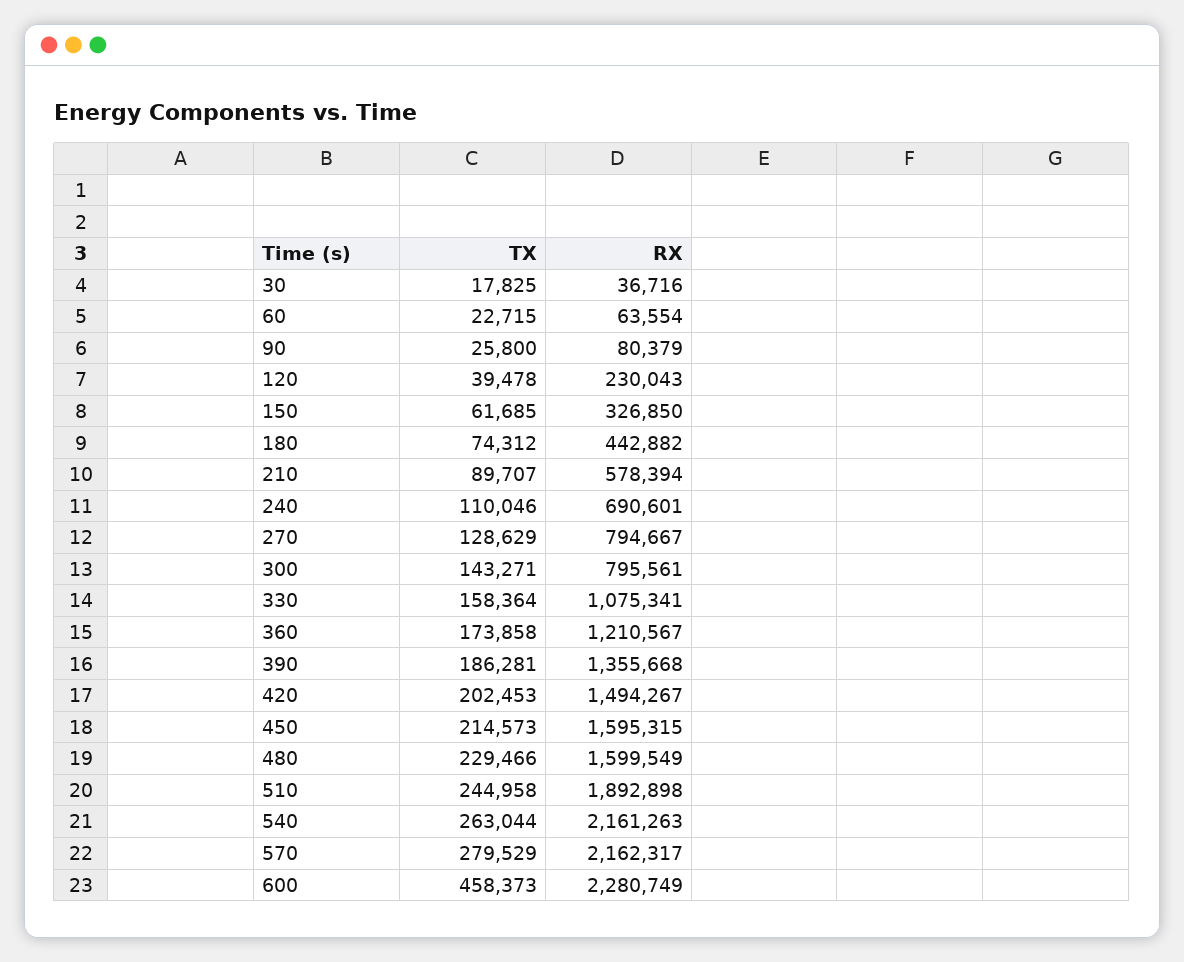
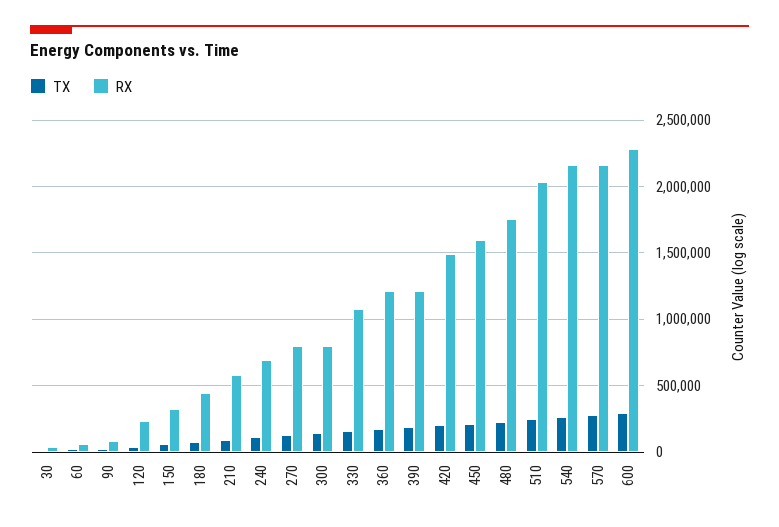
  {
    "TX": {
      "30": 17825,
      "60": 22715,
      "90": 25800,
      "120": 39478,
      "150": 61685,
      "180": 74312,
      "210": 89707,
      "240": 110046,
      "270": 128629,
      "300": 143271,
      "330": 158364,
      "360": 173858,
      "390": 186281,
      "420": 202453,
      "450": 214573,
      "480": 229466,
      "510": 244958,
      "540": 263044,
      "570": 279529,
-     "600": 458373
+     "600": 300000
    },
    "RX": {
      "30": 36716,
      "60": 63554,
      "90": 80379,
      "120": 230043,
      "150": 326850,
      "180": 442882,
      "210": 578394,
      "240": 690601,
      "270": 794667,
      "300": 795561,
      "330": 1075341,
      "360": 1210567,
-     "390": 1355668,
+     "390": 1200000,
      "420": 1494267,
      "450": 1595315,
-     "480": 1599549,
+     "480": 1750000,
-     "510": 1892898,
+     "510": 2050000,
      "540": 2161263,
      "570": 2162317,
      "600": 2280749
    }
  }

